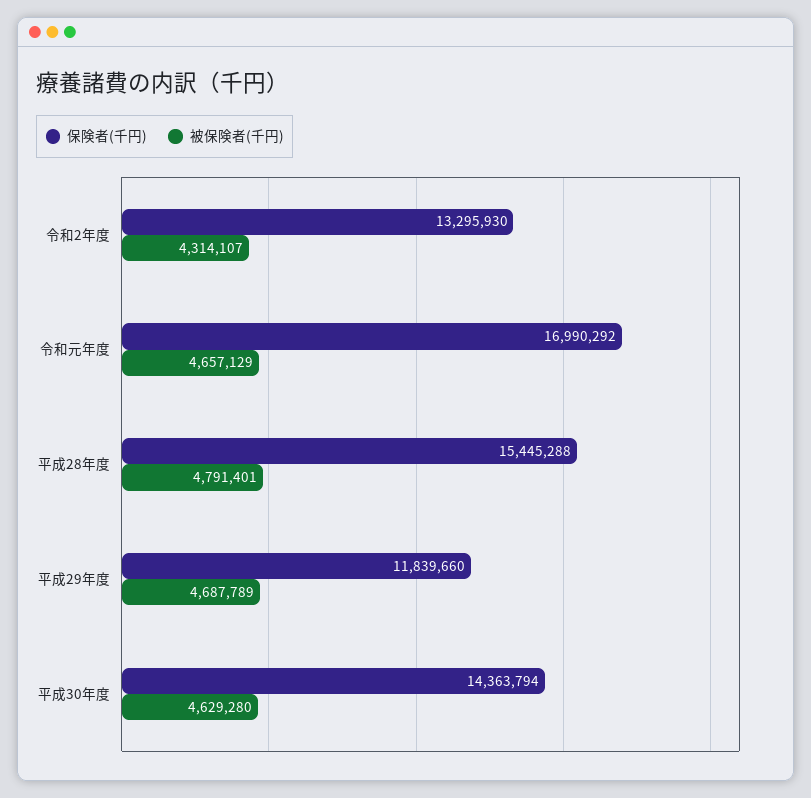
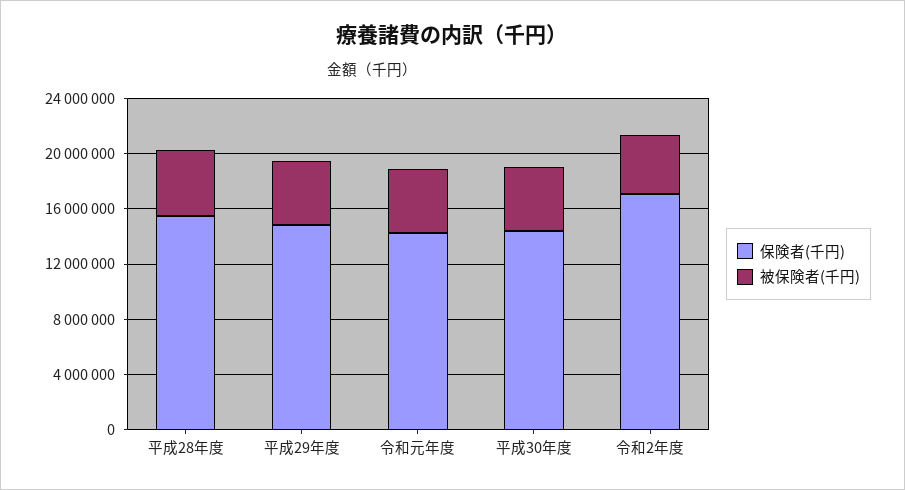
  {
    "保険者(千円)": {
-     "令和2年度": 13295930,
+     "令和2年度": 17000000,
-     "令和元年度": 16990292,
+     "令和元年度": 14000000,
      "平成28年度": 15445288,
-     "平成29年度": 11839660,
+     "平成29年度": 15000000,
      "平成30年度": 14363794
    },
    "被保険者(千円)": {
      "令和2年度": 4314107,
      "令和元年度": 4657129,
      "平成28年度": 4791401,
      "平成29年度": 4687789,
      "平成30年度": 4629280
    }
  }

